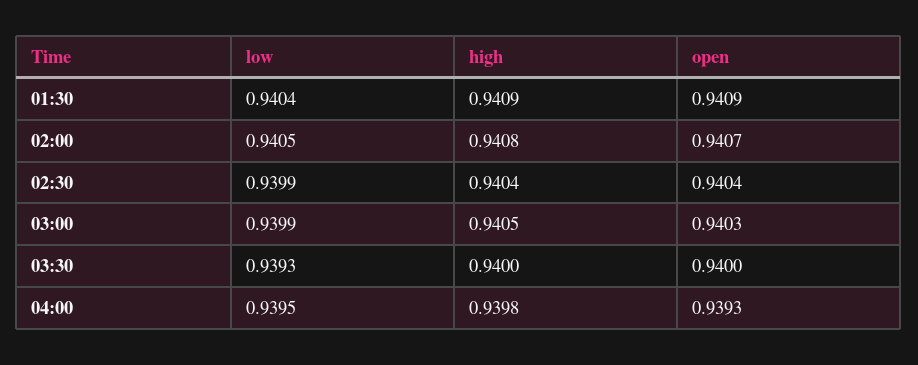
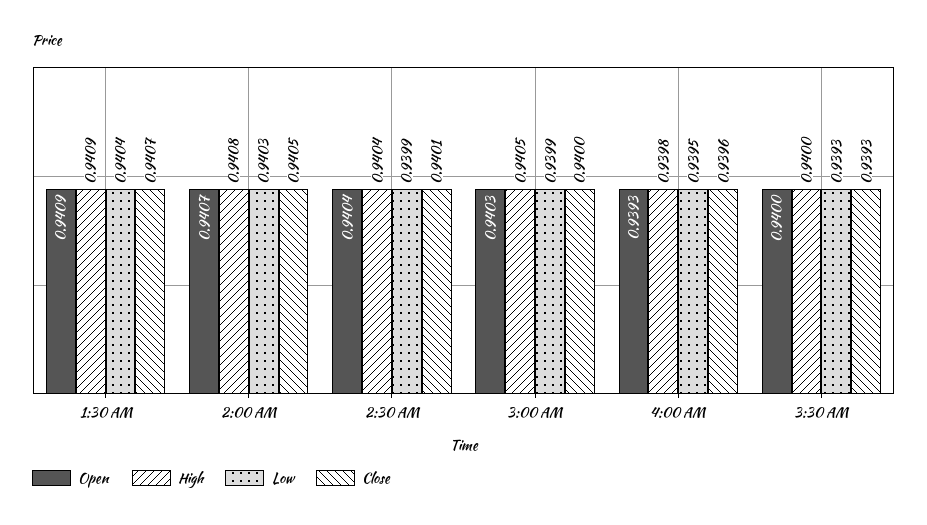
  {
    "low": {
      "01:30": 0.9404,
-     "02:00": 0.9405,
+     "02:00": 0.9403,
      "02:30": 0.9399,
      "03:00": 0.9399,
      "03:30": 0.9393,
      "04:00": 0.9395
    },
    "high": {
      "01:30": 0.9409,
      "02:00": 0.9408,
      "02:30": 0.9404,
      "03:00": 0.9405,
      "03:30": 0.94,
      "04:00": 0.9398
    },
    "open": {
      "01:30": 0.9409,
      "02:00": 0.9407,
      "02:30": 0.9404,
      "03:00": 0.9403,
      "03:30": 0.94,
      "04:00": 0.9393
-   }
+   },
+   "Close": {
+     "01:30": 0.9407,
+     "02:00": 0.9405,
+     "02:30": 0.9401,
+     "03:00": 0.94,
+     "04:00": 0.9396,
+     "03:30": 0.9393
+   }
  }

